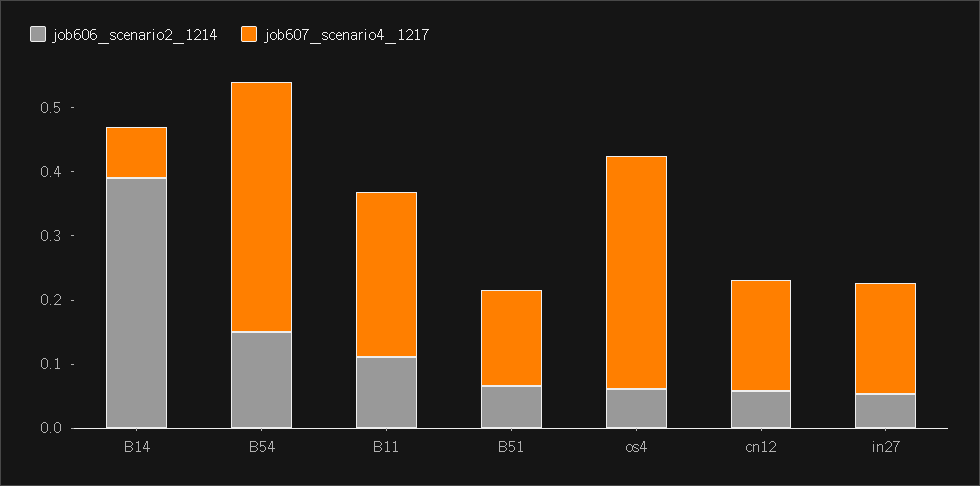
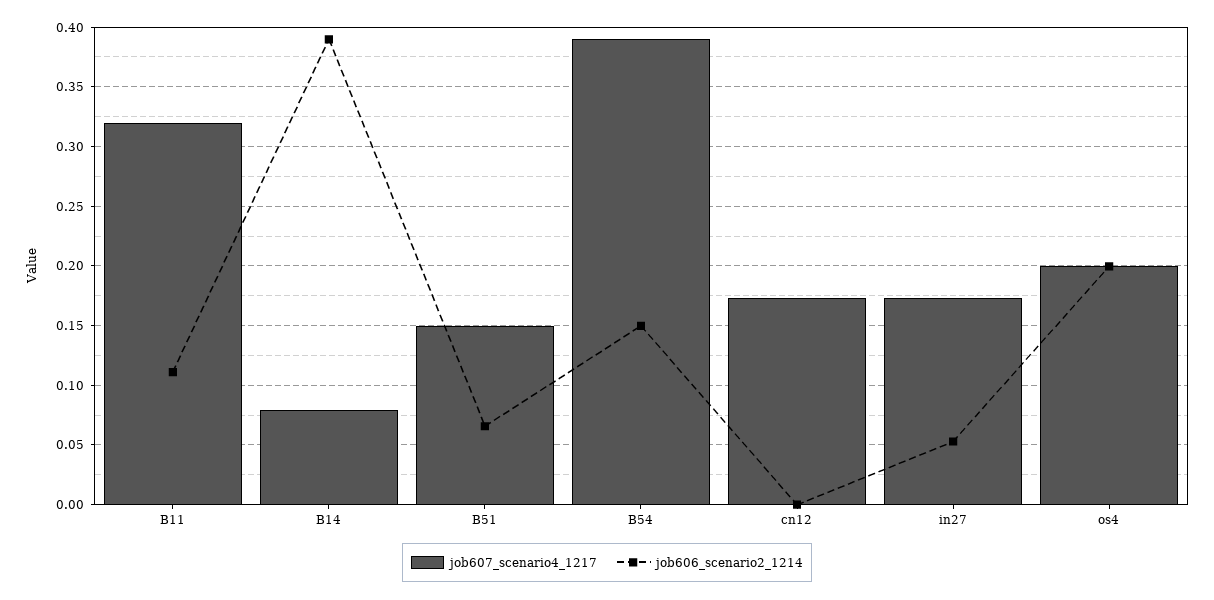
  {
    "job606_scenario2_1214": {
      "B14": 0.39,
      "B54": 0.15,
      "B11": 0.11,
      "B51": 0.07,
-     "os4": 0.06,
+     "os4": 0.2,
-     "cn12": 0.06,
+     "cn12": 0,
      "in27": 0.05
    },
    "job607_scenario4_1217": {
      "B14": 0.08,
      "B54": 0.39,
-     "B11": 0.26,
+     "B11": 0.32,
      "B51": 0.15,
-     "os4": 0.36,
+     "os4": 0.2,
      "cn12": 0.17,
      "in27": 0.17
    }
  }

